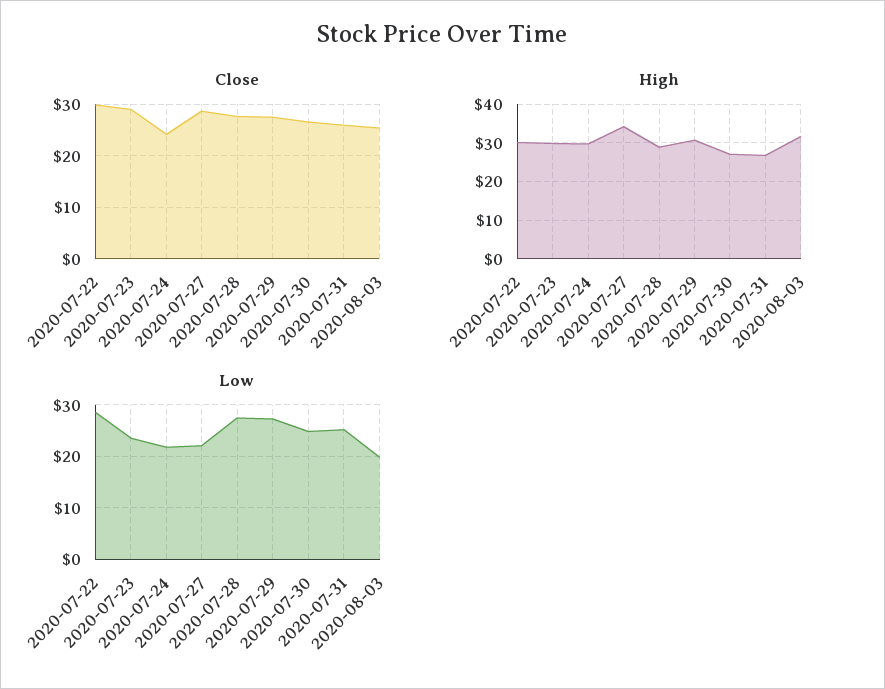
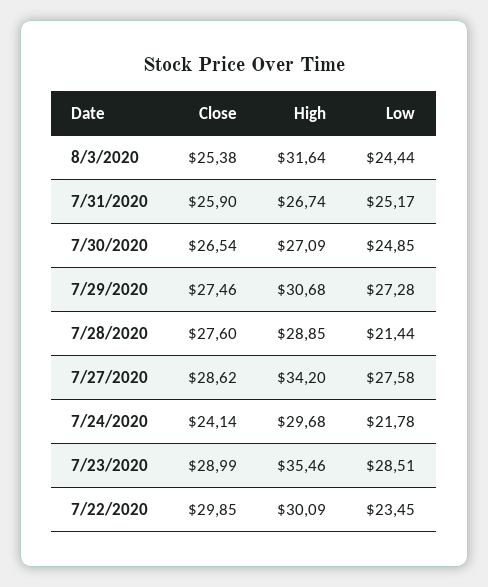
  {
    "Close": {
      "2020-07-22": 29.85,
      "2020-07-23": 28.99,
      "2020-07-24": 24.14,
      "2020-07-27": 28.62,
      "2020-07-28": 27.6,
      "2020-07-29": 27.46,
      "2020-07-30": 26.54,
      "2020-07-31": 25.9,
      "2020-08-03": 25.38
    },
    "High": {
      "2020-07-22": 30.09,
-     "2020-07-23": 30,
+     "2020-07-23": 35.46,
      "2020-07-24": 29.68,
      "2020-07-27": 34.2,
      "2020-07-28": 28.85,
      "2020-07-29": 30.68,
      "2020-07-30": 27.09,
      "2020-07-31": 26.74,
      "2020-08-03": 31.64
    },
    "Low": {
-     "2020-07-22": 28,
+     "2020-07-22": 23.45,
-     "2020-07-23": 24,
+     "2020-07-23": 28.51,
      "2020-07-24": 21.78,
-     "2020-07-27": 22,
+     "2020-07-27": 27.58,
-     "2020-07-28": 28,
+     "2020-07-28": 21.44,
      "2020-07-29": 27.28,
      "2020-07-30": 24.85,
      "2020-07-31": 25.17,
-     "2020-08-03": 20
+     "2020-08-03": 24.44
    }
  }

